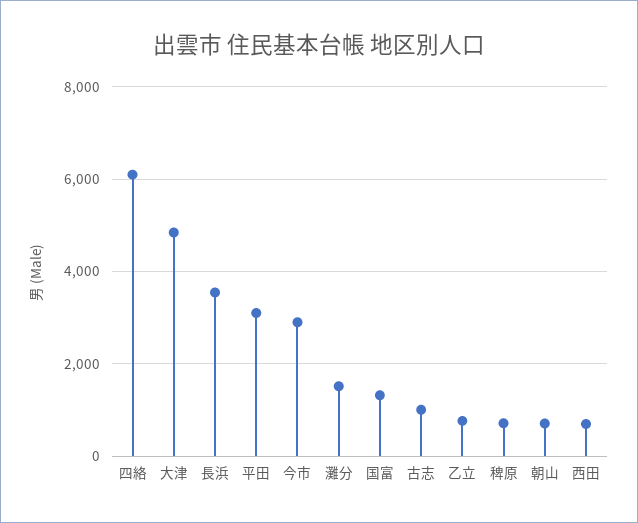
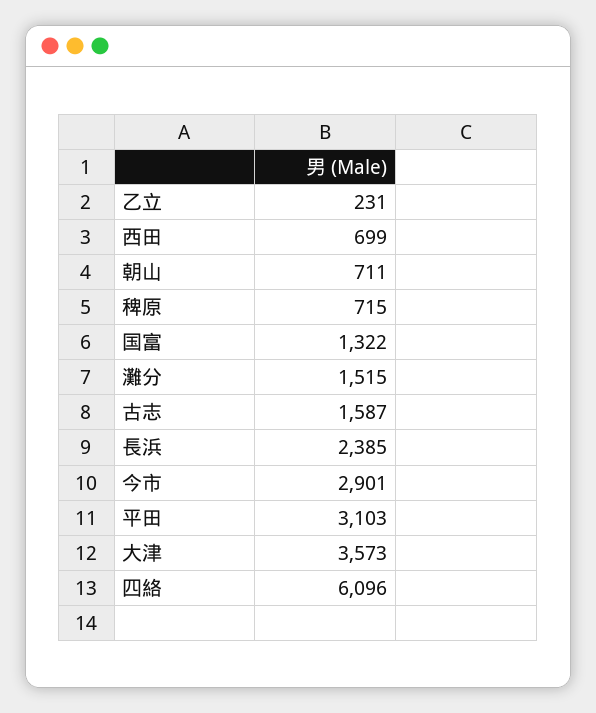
  {
    "四絡": 6096,
-   "大津": 4800,
+   "大津": 3573,
-   "長浜": 3600,
+   "長浜": 2385,
    "平田": 3103,
    "今市": 2901,
    "灘分": 1515,
    "国富": 1322,
-   "古志": 1000,
+   "古志": 1587,
-   "乙立": 800,
+   "乙立": 231,
    "稗原": 715,
    "朝山": 711,
    "西田": 699
  }

